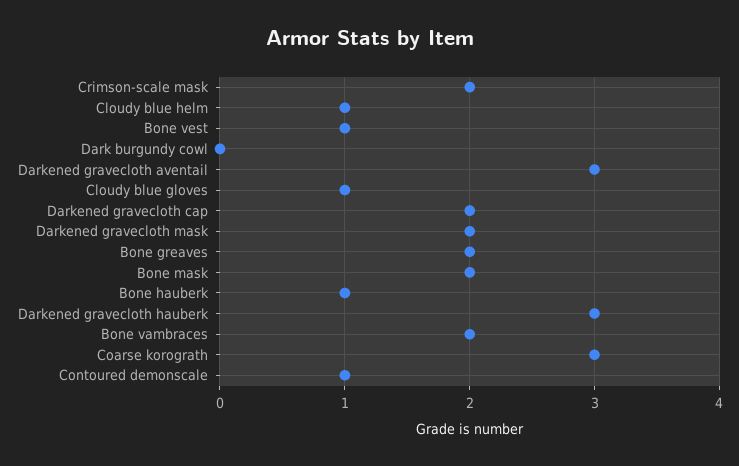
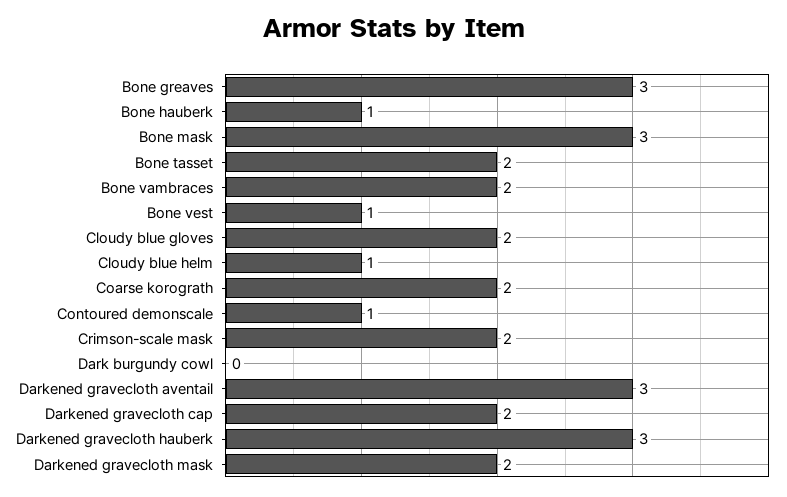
  {
    "Crimson-scale mask": 2,
    "Cloudy blue helm": 1,
    "Bone vest": 1,
    "Dark burgundy cowl": 0,
    "Darkened gravecloth aventail": 3,
-   "Cloudy blue gloves": 1,
+   "Cloudy blue gloves": 2,
    "Darkened gravecloth cap": 2,
    "Darkened gravecloth mask": 2,
-   "Bone greaves": 2,
+   "Bone greaves": 3,
-   "Bone mask": 2,
+   "Bone mask": 3,
    "Bone hauberk": 1,
    "Darkened gravecloth hauberk": 3,
    "Bone vambraces": 2,
-   "Coarse korograth": 3,
+   "Coarse korograth": 2,
-   "Contoured demonscale": 1
+   "Contoured demonscale": 1,
+   "Bone tasset": 2
  }

